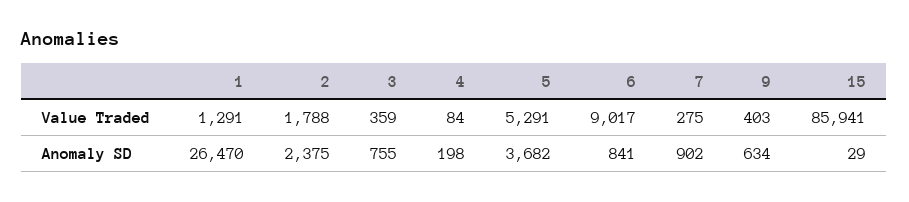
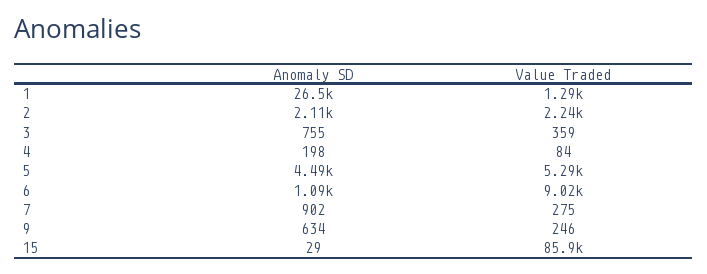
  {
    "1": {
      "Value Traded": 1291,
      "Anomaly SD": 26470
    },
    "2": {
-     "Value Traded": 1788,
+     "Value Traded": 2240,
-     "Anomaly SD": 2375
+     "Anomaly SD": 2110
    },
    "3": {
      "Value Traded": 359,
      "Anomaly SD": 755
    },
    "4": {
      "Value Traded": 84,
      "Anomaly SD": 198
    },
    "5": {
      "Value Traded": 5291,
-     "Anomaly SD": 3682
+     "Anomaly SD": 4490
    },
    "6": {
      "Value Traded": 9017,
-     "Anomaly SD": 841
+     "Anomaly SD": 1090
    },
    "7": {
      "Value Traded": 275,
      "Anomaly SD": 902
    },
    "9": {
-     "Value Traded": 403,
+     "Value Traded": 246,
      "Anomaly SD": 634
    },
    "15": {
      "Value Traded": 85941,
      "Anomaly SD": 29
    }
  }

